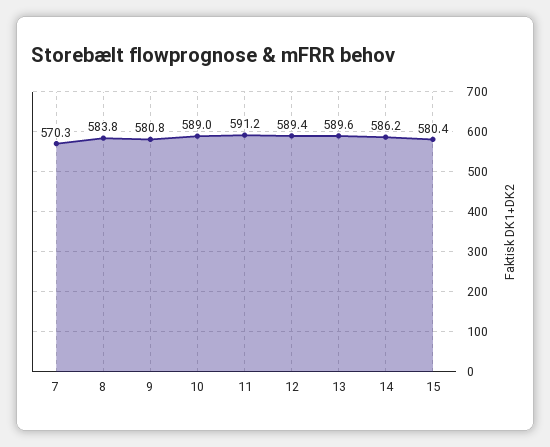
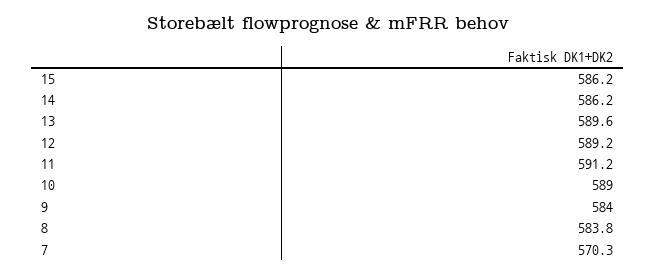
  {
    "7": 570.3,
    "8": 583.8,
-   "9": 580.8,
+   "9": 584,
    "10": 589,
    "11": 591.2,
-   "12": 589.4,
+   "12": 589.2,
    "13": 589.6,
    "14": 586.2,
-   "15": 580.4
+   "15": 586.2
  }

